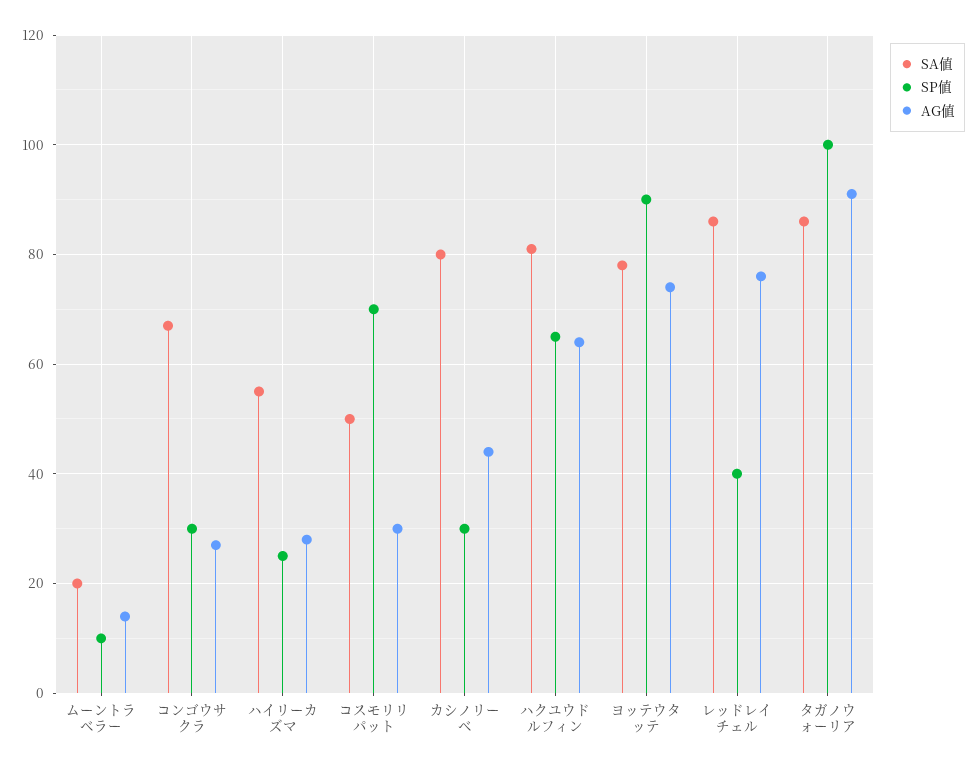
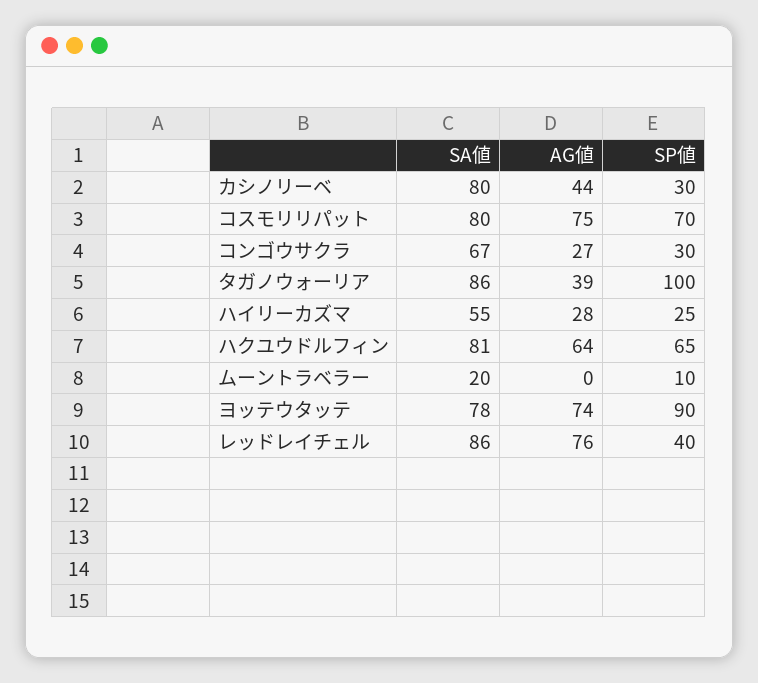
  {
    "SA値": {
      "ムーントラベラー": 20,
      "コンゴウサクラ": 67,
      "ハイリーカズマ": 55,
-     "コスモリリパット": 50,
+     "コスモリリパット": 80,
      "カシノリーベ": 80,
      "ハクユウドルフィン": 81,
      "ヨッテウタッテ": 78,
      "レッドレイチェル": 86,
      "タガノウォーリア": 86
    },
    "SP値": {
      "ムーントラベラー": 10,
      "コンゴウサクラ": 30,
      "ハイリーカズマ": 25,
      "コスモリリパット": 70,
      "カシノリーベ": 30,
      "ハクユウドルフィン": 65,
      "ヨッテウタッテ": 90,
      "レッドレイチェル": 40,
      "タガノウォーリア": 100
    },
    "AG値": {
-     "ムーントラベラー": 15,
+     "ムーントラベラー": 0,
      "コンゴウサクラ": 27,
      "ハイリーカズマ": 28,
-     "コスモリリパット": 30,
+     "コスモリリパット": 75,
      "カシノリーベ": 44,
      "ハクユウドルフィン": 64,
      "ヨッテウタッテ": 74,
      "レッドレイチェル": 76,
-     "タガノウォーリア": 90
+     "タガノウォーリア": 39
    }
  }

